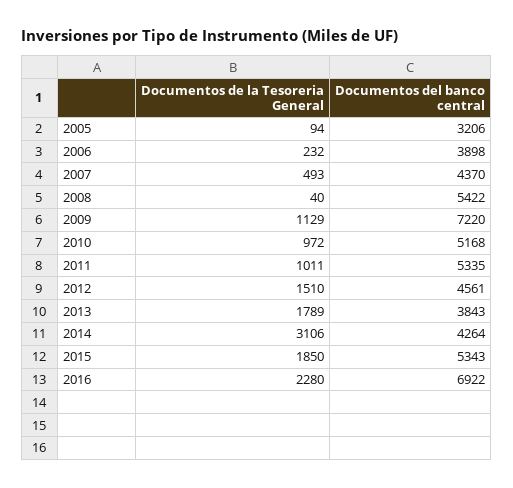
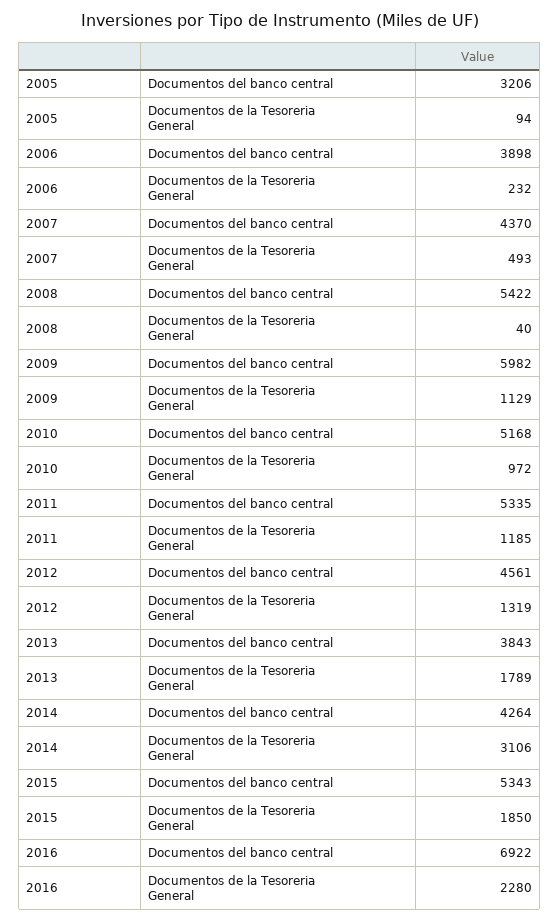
  {
    "Documentos de la Tesoreria General": {
      "2005": 94,
      "2006": 232,
      "2007": 493,
      "2008": 40,
      "2009": 1129,
      "2010": 972,
-     "2011": 1011,
+     "2011": 1185,
-     "2012": 1510,
+     "2012": 1319,
      "2013": 1789,
      "2014": 3106,
      "2015": 1850,
      "2016": 2280
    },
    "Documentos del banco central": {
      "2005": 3206,
      "2006": 3898,
      "2007": 4370,
      "2008": 5422,
-     "2009": 7220,
+     "2009": 5982,
      "2010": 5168,
      "2011": 5335,
      "2012": 4561,
      "2013": 3843,
      "2014": 4264,
      "2015": 5343,
      "2016": 6922
    }
  }

